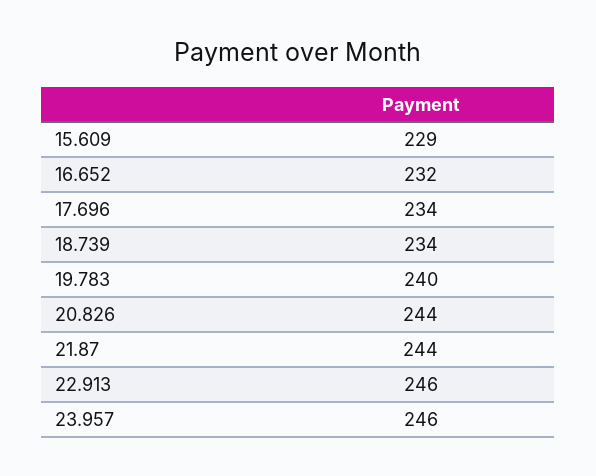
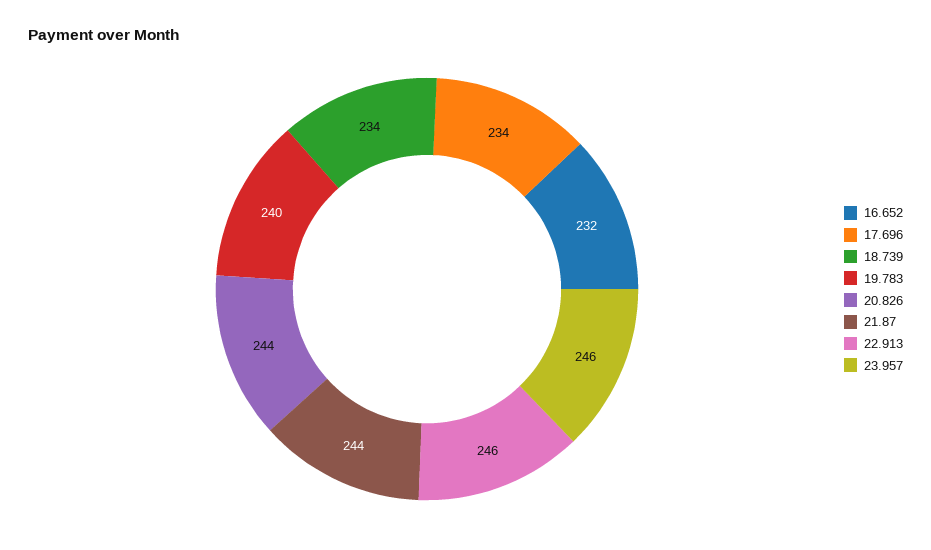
  {
-   "15.609": 229,
    "16.652": 232,
    "17.696": 234,
    "18.739": 234,
    "19.783": 240,
    "20.826": 244,
    "21.87": 244,
    "22.913": 246,
    "23.957": 246
  }

